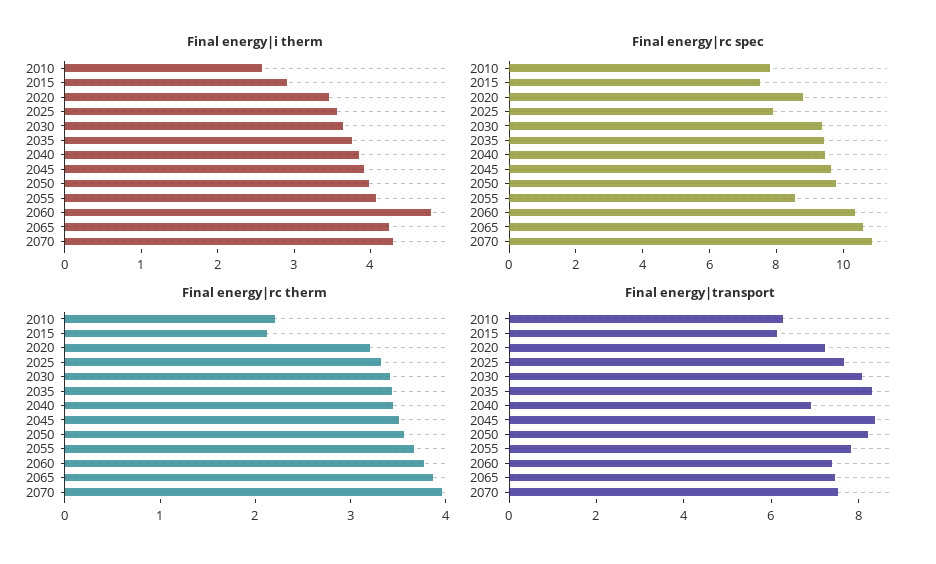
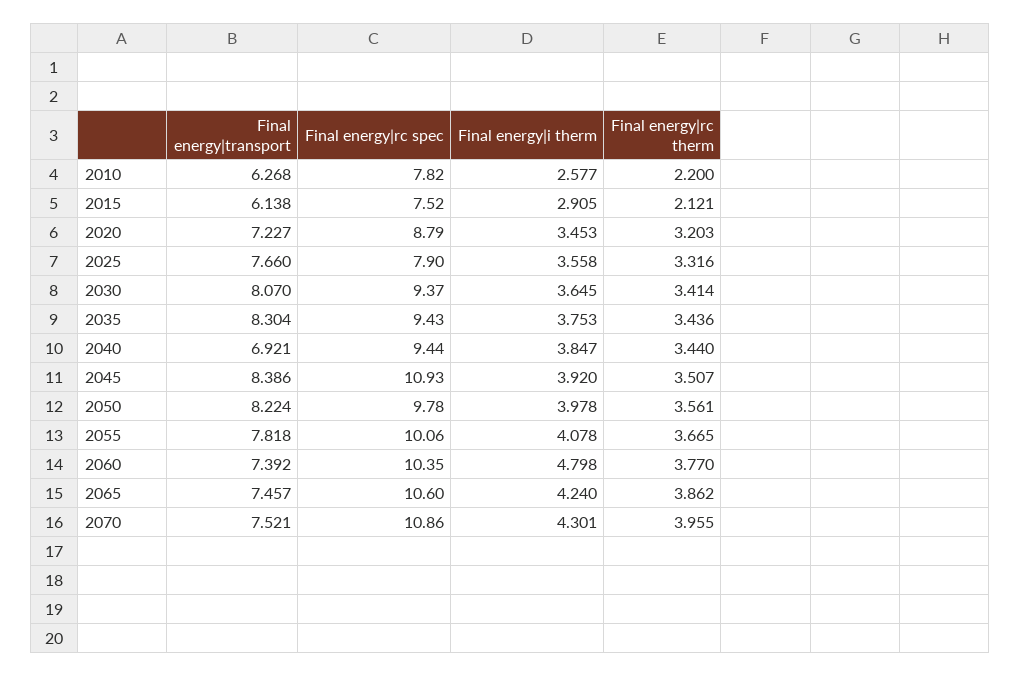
  {
    "Final energy|i therm": {
      "2010": 2.577,
      "2015": 2.905,
      "2020": 3.453,
      "2025": 3.558,
      "2030": 3.645,
      "2035": 3.753,
      "2040": 3.847,
      "2045": 3.92,
      "2050": 3.978,
      "2055": 4.078,
      "2060": 4.798,
      "2065": 4.24,
      "2070": 4.301
    },
    "Final energy|rc spec": {
      "2010": 7.82,
      "2015": 7.52,
      "2020": 8.79,
      "2025": 7.9,
      "2030": 9.37,
      "2035": 9.43,
      "2040": 9.44,
-     "2045": 9.5,
+     "2045": 10.93,
      "2050": 9.78,
-     "2055": 8.5,
+     "2055": 10.06,
      "2060": 10.35,
      "2065": 10.6,
      "2070": 10.86
    },
    "Final energy|rc therm": {
      "2010": 2.2,
      "2015": 2.121,
      "2020": 3.203,
      "2025": 3.316,
      "2030": 3.414,
      "2035": 3.436,
      "2040": 3.44,
      "2045": 3.507,
      "2050": 3.561,
      "2055": 3.665,
      "2060": 3.77,
      "2065": 3.862,
      "2070": 3.955
    },
    "Final energy|transport": {
      "2010": 6.268,
      "2015": 6.138,
      "2020": 7.227,
      "2025": 7.66,
      "2030": 8.07,
      "2035": 8.304,
      "2040": 6.921,
      "2045": 8.386,
      "2050": 8.224,
      "2055": 7.818,
      "2060": 7.392,
      "2065": 7.457,
      "2070": 7.521
    }
  }

